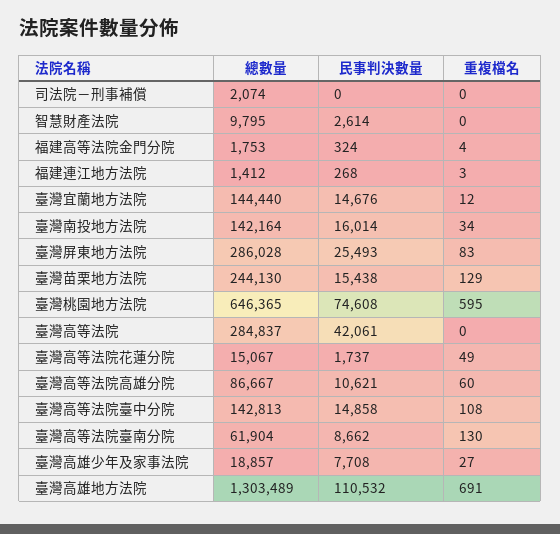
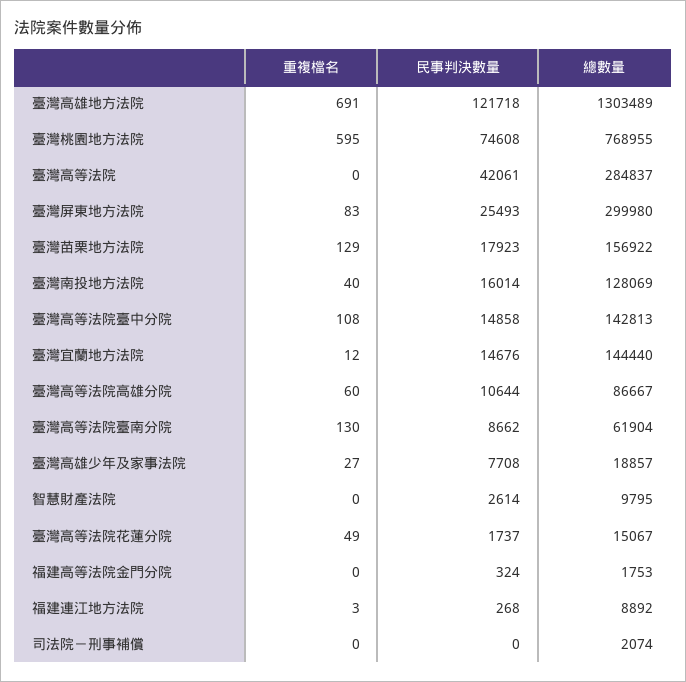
  {
    "總數量": {
      "司法院－刑事補償": 2074,
      "智慧財產法院": 9795,
      "福建高等法院金門分院": 1753,
-     "福建連江地方法院": 1412,
+     "福建連江地方法院": 8892,
      "臺灣宜蘭地方法院": 144440,
-     "臺灣南投地方法院": 142164,
+     "臺灣南投地方法院": 128069,
-     "臺灣屏東地方法院": 286028,
+     "臺灣屏東地方法院": 299980,
-     "臺灣苗栗地方法院": 244130,
+     "臺灣苗栗地方法院": 156922,
-     "臺灣桃園地方法院": 646365,
+     "臺灣桃園地方法院": 768955,
      "臺灣高等法院": 284837,
      "臺灣高等法院花蓮分院": 15067,
      "臺灣高等法院高雄分院": 86667,
      "臺灣高等法院臺中分院": 142813,
      "臺灣高等法院臺南分院": 61904,
      "臺灣高雄少年及家事法院": 18857,
      "臺灣高雄地方法院": 1303489
    },
    "民事判決數量": {
      "司法院－刑事補償": 0,
      "智慧財產法院": 2614,
      "福建高等法院金門分院": 324,
      "福建連江地方法院": 268,
      "臺灣宜蘭地方法院": 14676,
      "臺灣南投地方法院": 16014,
      "臺灣屏東地方法院": 25493,
-     "臺灣苗栗地方法院": 15438,
+     "臺灣苗栗地方法院": 17923,
      "臺灣桃園地方法院": 74608,
      "臺灣高等法院": 42061,
      "臺灣高等法院花蓮分院": 1737,
-     "臺灣高等法院高雄分院": 10621,
+     "臺灣高等法院高雄分院": 10644,
      "臺灣高等法院臺中分院": 14858,
      "臺灣高等法院臺南分院": 8662,
      "臺灣高雄少年及家事法院": 7708,
-     "臺灣高雄地方法院": 110532
+     "臺灣高雄地方法院": 121718
    },
    "重複檔名": {
      "司法院－刑事補償": 0,
      "智慧財產法院": 0,
-     "福建高等法院金門分院": 4,
+     "福建高等法院金門分院": 0,
      "福建連江地方法院": 3,
      "臺灣宜蘭地方法院": 12,
-     "臺灣南投地方法院": 34,
+     "臺灣南投地方法院": 40,
      "臺灣屏東地方法院": 83,
      "臺灣苗栗地方法院": 129,
      "臺灣桃園地方法院": 595,
      "臺灣高等法院": 0,
      "臺灣高等法院花蓮分院": 49,
      "臺灣高等法院高雄分院": 60,
      "臺灣高等法院臺中分院": 108,
      "臺灣高等法院臺南分院": 130,
      "臺灣高雄少年及家事法院": 27,
      "臺灣高雄地方法院": 691
    }
  }

